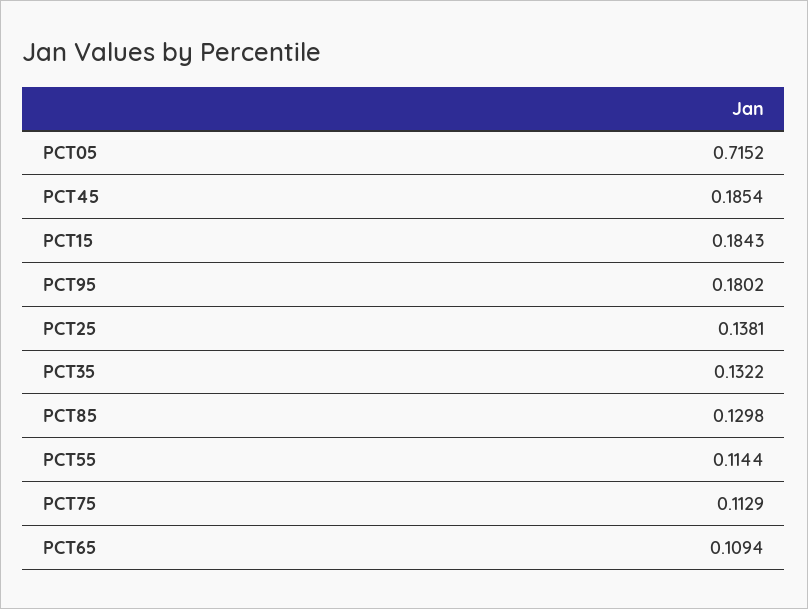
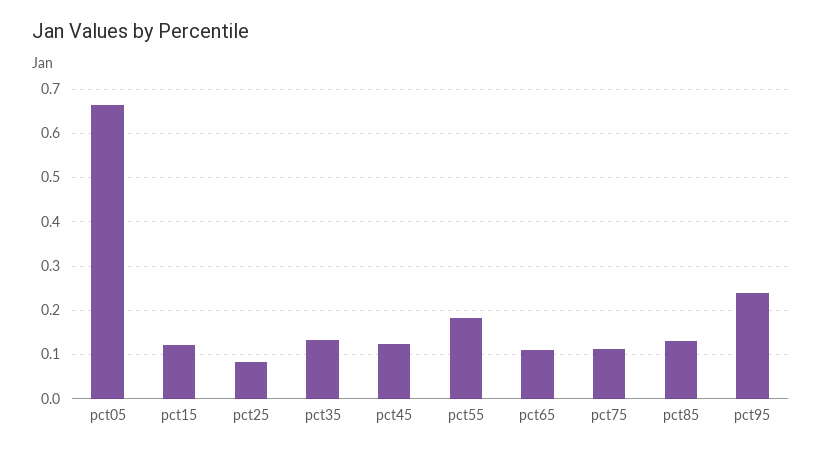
  {
-   "PCT05": 0.7152,
+   "PCT05": 0.66,
-   "PCT45": 0.1854,
+   "PCT45": 0.12,
-   "PCT15": 0.1843,
+   "PCT15": 0.12,
-   "PCT95": 0.1802,
+   "PCT95": 0.24,
-   "PCT25": 0.1381,
+   "PCT25": 0.08,
    "PCT35": 0.1322,
    "PCT85": 0.1298,
-   "PCT55": 0.1144,
+   "PCT55": 0.18,
    "PCT75": 0.1129,
    "PCT65": 0.1094
  }

